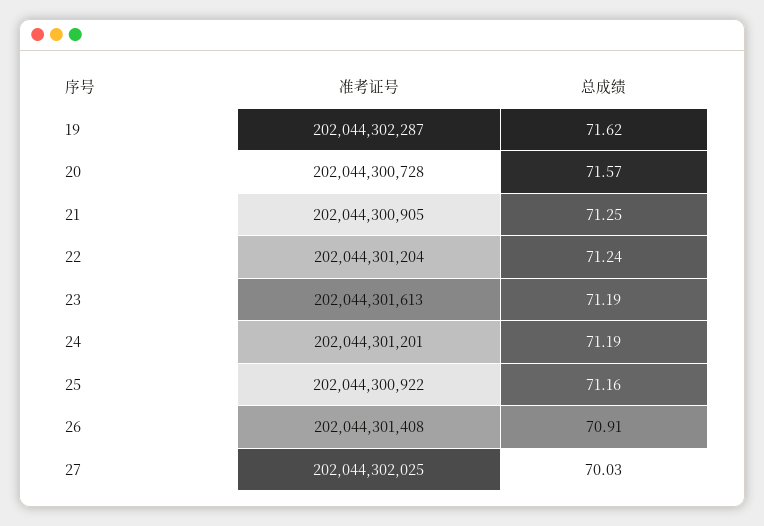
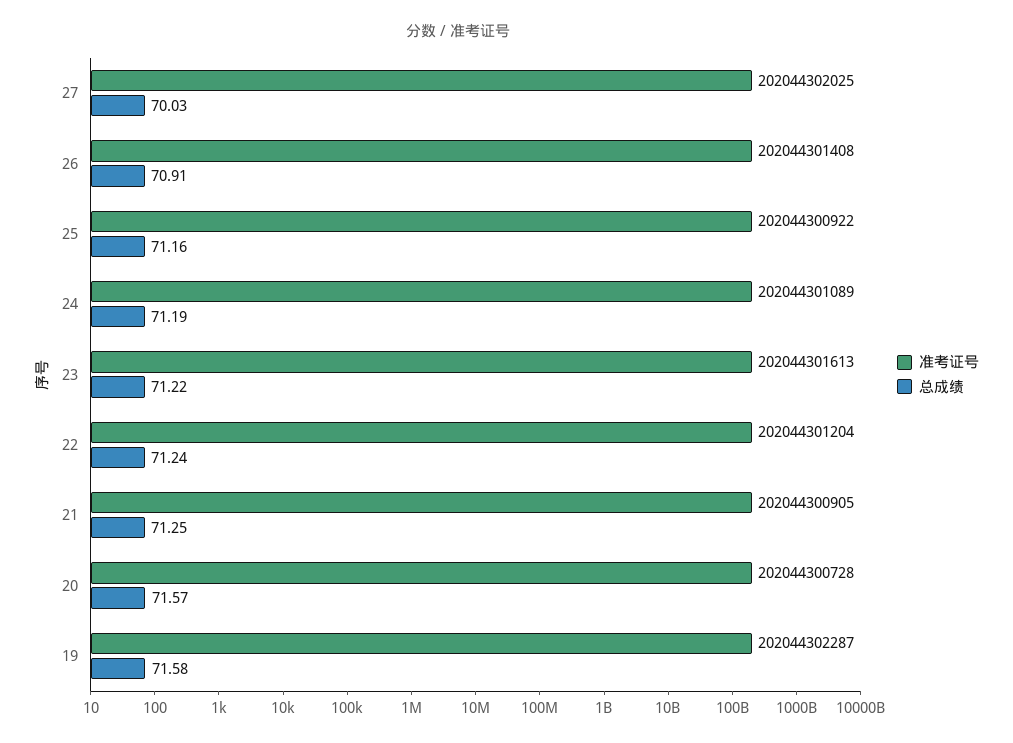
  {
    "准考证号": {
      "19": 202044302287,
      "20": 202044300728,
      "21": 202044300905,
      "22": 202044301204,
      "23": 202044301613,
-     "24": 202044301201,
+     "24": 202044301089,
      "25": 202044300922,
      "26": 202044301408,
      "27": 202044302025
    },
    "总成绩": {
-     "19": 71.62,
+     "19": 71.58,
      "20": 71.57,
      "21": 71.25,
      "22": 71.24,
-     "23": 71.19,
+     "23": 71.22,
      "24": 71.19,
      "25": 71.16,
      "26": 70.91,
      "27": 70.03
    }
  }

